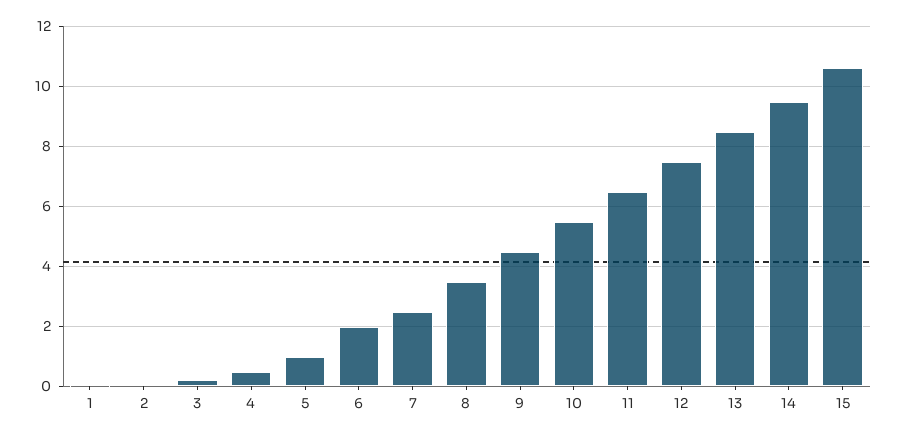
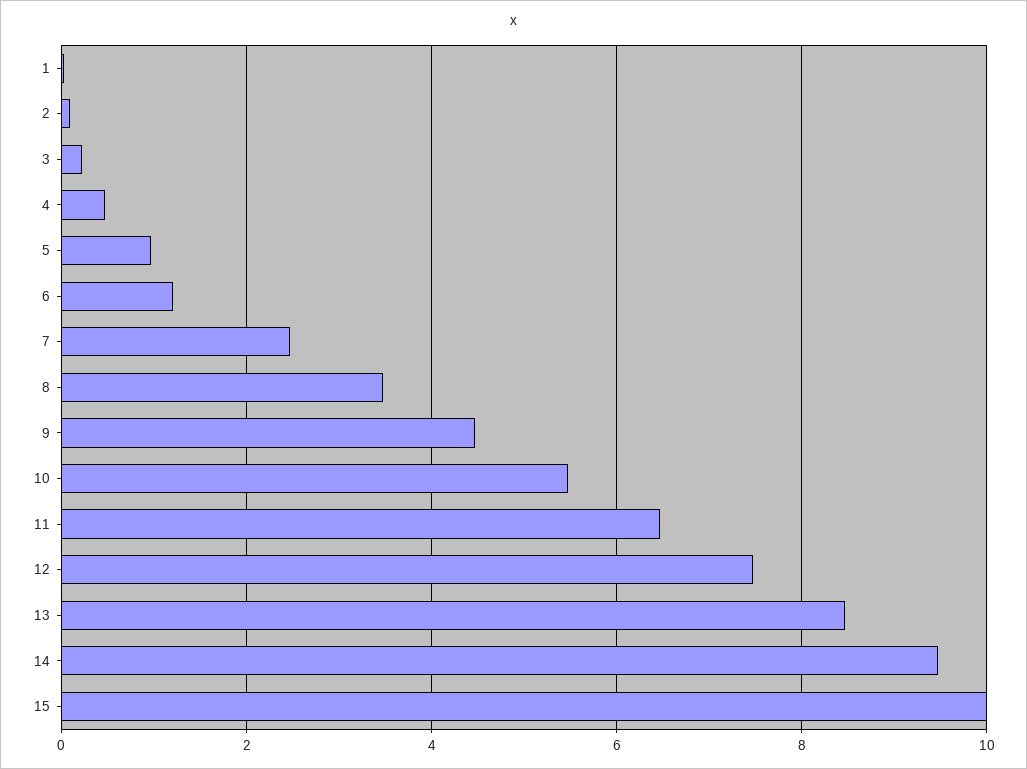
  {
    "1": 0,
    "2": 0,
    "3": 0.2,
    "4": 0.4,
    "5": 1,
-   "6": 2,
+   "6": 1.2,
    "7": 2.4,
    "8": 3.4,
    "9": 4.4,
    "10": 5.4,
    "11": 6.4,
    "12": 7.4,
    "13": 8.4,
    "14": 9.4,
-   "15": 10.6
+   "15": 10
  }

